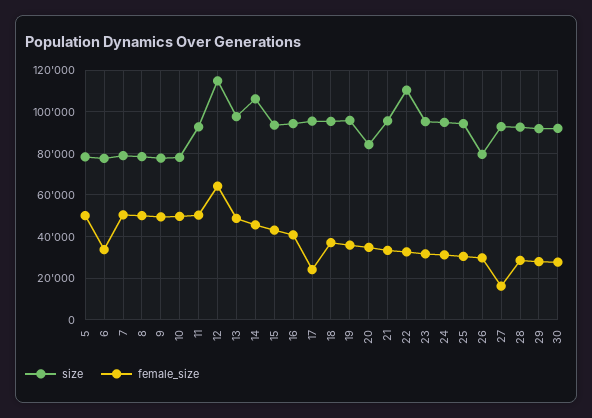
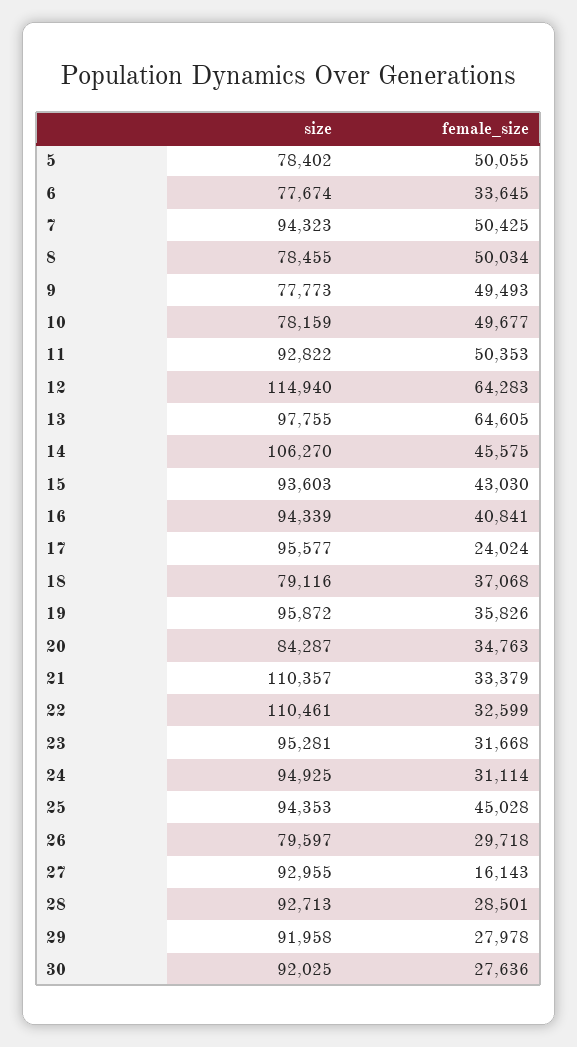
  {
    "size": {
      "5": 78402,
      "6": 77674,
-     "7": 80000,
+     "7": 94323,
      "8": 78455,
      "9": 77773,
      "10": 78159,
      "11": 92822,
      "12": 114940,
      "13": 97755,
      "14": 106270,
      "15": 93603,
      "16": 94339,
      "17": 95577,
-     "18": 95000,
+     "18": 79116,
      "19": 95872,
      "20": 84287,
-     "21": 95000,
+     "21": 110357,
      "22": 110461,
      "23": 95281,
      "24": 94925,
      "25": 94353,
      "26": 79597,
      "27": 92955,
      "28": 92713,
      "29": 91958,
      "30": 92025
    },
    "female_size": {
      "5": 50055,
      "6": 33645,
      "7": 50425,
      "8": 50034,
      "9": 49493,
      "10": 49677,
      "11": 50353,
      "12": 64283,
-     "13": 50000,
+     "13": 64605,
      "14": 45575,
      "15": 43030,
      "16": 40841,
      "17": 24024,
      "18": 37068,
      "19": 35826,
      "20": 34763,
      "21": 33379,
      "22": 32599,
      "23": 31668,
      "24": 31114,
-     "25": 30000,
+     "25": 45028,
      "26": 29718,
      "27": 16143,
      "28": 28501,
      "29": 27978,
      "30": 27636
    }
  }

